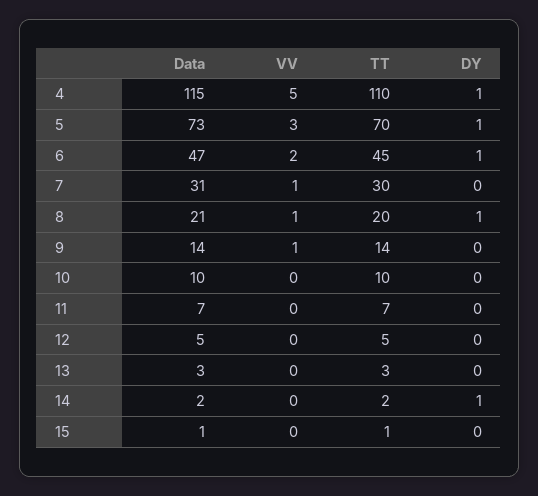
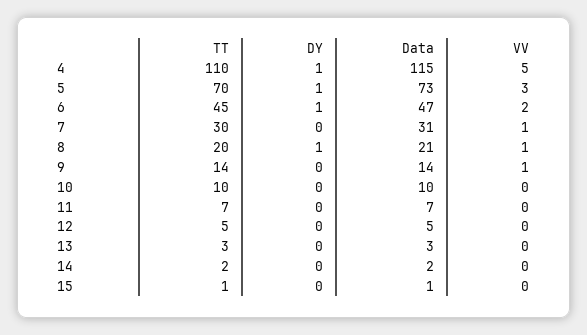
  {
    "Data": {
      "4": 115,
      "5": 73,
      "6": 47,
      "7": 31,
      "8": 21,
      "9": 14,
      "10": 10,
      "11": 7,
      "12": 5,
      "13": 3,
      "14": 2,
      "15": 1
    },
    "VV": {
      "4": 5,
      "5": 3,
      "6": 2,
      "7": 1,
      "8": 1,
      "9": 1,
      "10": 0,
      "11": 0,
      "12": 0,
      "13": 0,
      "14": 0,
      "15": 0
    },
    "TT": {
      "4": 110,
      "5": 70,
      "6": 45,
      "7": 30,
      "8": 20,
      "9": 14,
      "10": 10,
      "11": 7,
      "12": 5,
      "13": 3,
      "14": 2,
      "15": 1
    },
    "DY": {
      "4": 1,
      "5": 1,
      "6": 1,
      "7": 0,
      "8": 1,
      "9": 0,
      "10": 0,
      "11": 0,
      "12": 0,
      "13": 0,
-     "14": 1,
+     "14": 0,
      "15": 0
    }
  }

